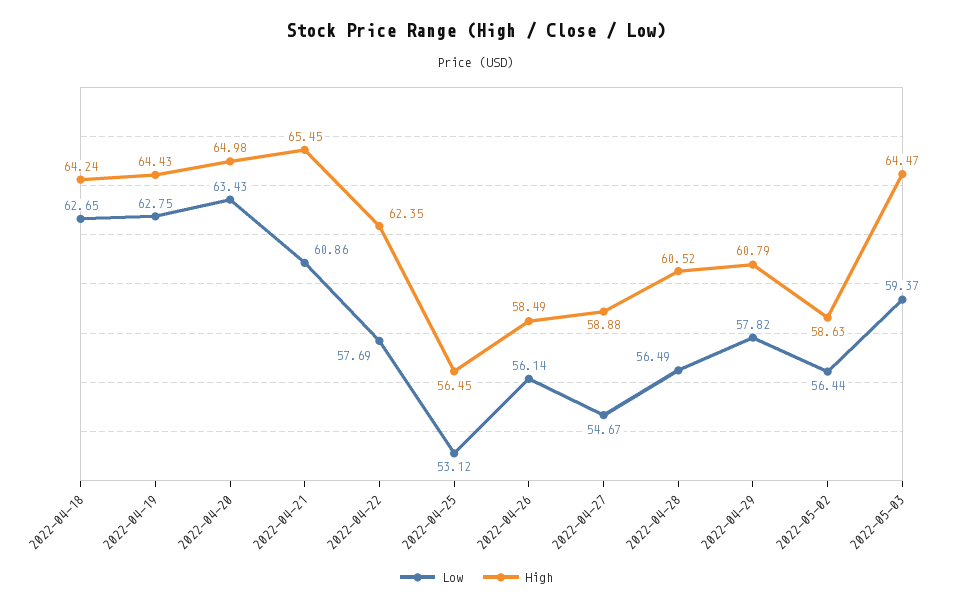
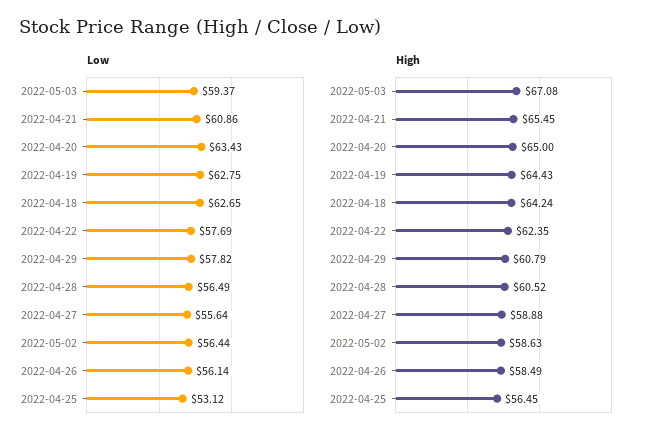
  {
    "Low": {
      "2022-04-18": 62.65,
      "2022-04-19": 62.75,
      "2022-04-20": 63.43,
      "2022-04-21": 60.86,
      "2022-04-22": 57.69,
      "2022-04-25": 53.12,
      "2022-04-26": 56.14,
-     "2022-04-27": 54.67,
+     "2022-04-27": 55.64,
      "2022-04-28": 56.49,
      "2022-04-29": 57.82,
      "2022-05-02": 56.44,
      "2022-05-03": 59.37
    },
    "High": {
      "2022-04-18": 64.24,
      "2022-04-19": 64.43,
-     "2022-04-20": 64.98,
+     "2022-04-20": 65,
      "2022-04-21": 65.45,
      "2022-04-22": 62.35,
      "2022-04-25": 56.45,
      "2022-04-26": 58.49,
      "2022-04-27": 58.88,
      "2022-04-28": 60.52,
      "2022-04-29": 60.79,
      "2022-05-02": 58.63,
-     "2022-05-03": 64.47
+     "2022-05-03": 67.08
    }
  }

